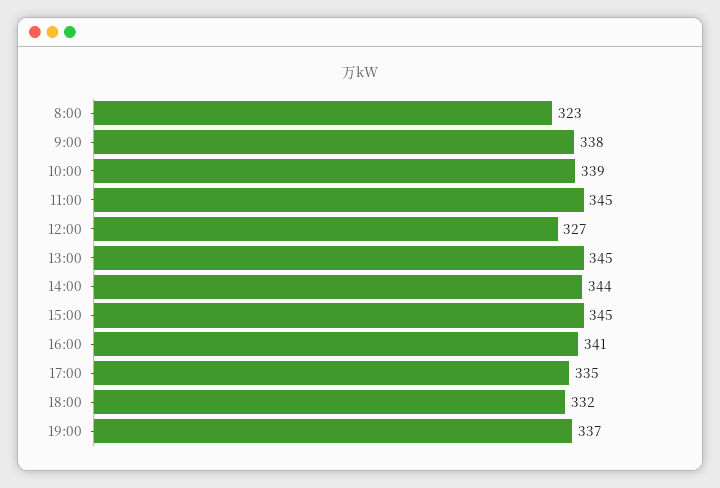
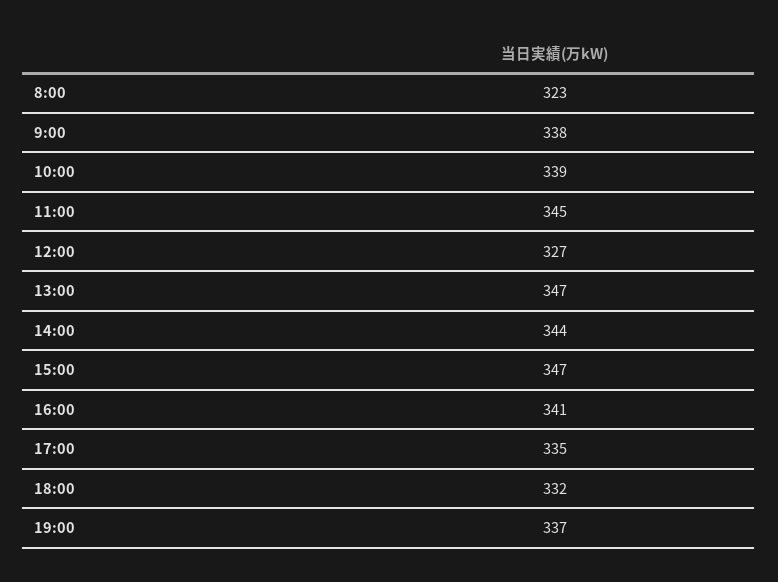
  {
    "8:00": 323,
    "9:00": 338,
    "10:00": 339,
    "11:00": 345,
    "12:00": 327,
-   "13:00": 345,
+   "13:00": 347,
    "14:00": 344,
-   "15:00": 345,
+   "15:00": 347,
    "16:00": 341,
    "17:00": 335,
    "18:00": 332,
    "19:00": 337
  }

